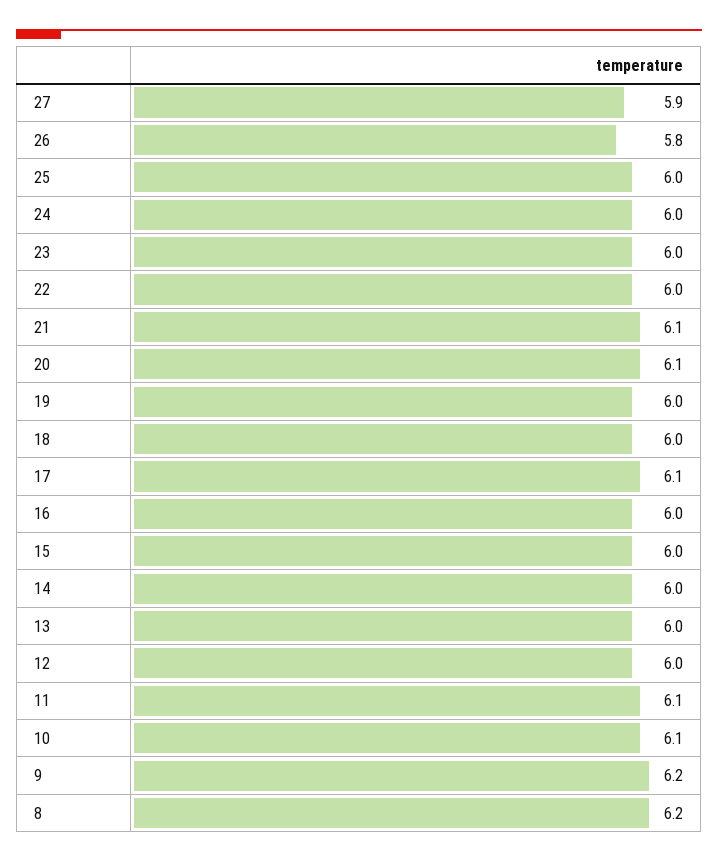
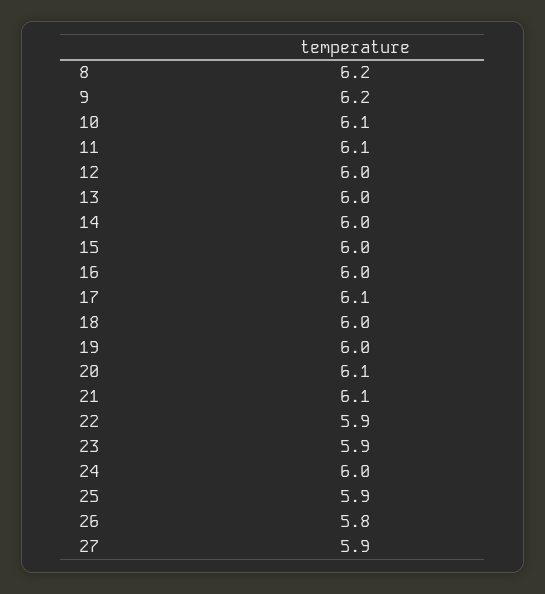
  {
    "27": 5.9,
    "26": 5.8,
-   "25": 6,
+   "25": 5.9,
    "24": 6,
-   "23": 6,
+   "23": 5.9,
-   "22": 6,
+   "22": 5.9,
    "21": 6.1,
    "20": 6.1,
    "19": 6,
    "18": 6,
    "17": 6.1,
    "16": 6,
    "15": 6,
    "14": 6,
    "13": 6,
    "12": 6,
    "11": 6.1,
    "10": 6.1,
    "9": 6.2,
    "8": 6.2
  }

